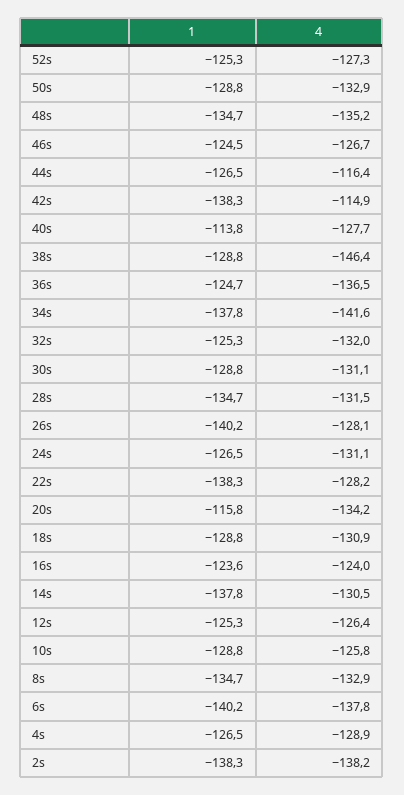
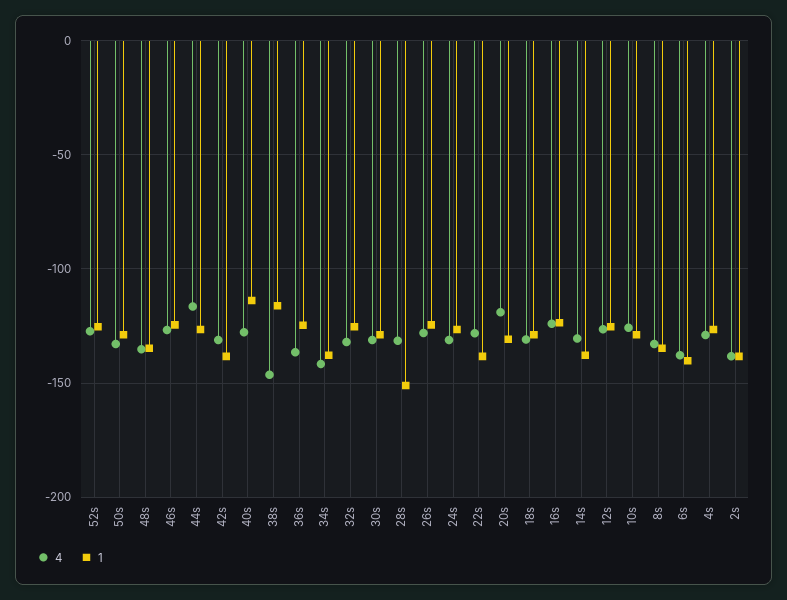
  {
    "1": {
      "52s": -125.3,
      "50s": -128.8,
      "48s": -134.7,
      "46s": -124.5,
      "44s": -126.5,
      "42s": -138.3,
      "40s": -113.8,
-     "38s": -128.8,
+     "38s": -115,
      "36s": -124.7,
      "34s": -137.8,
      "32s": -125.3,
      "30s": -128.8,
-     "28s": -134.7,
+     "28s": -150,
-     "26s": -140.2,
+     "26s": -125,
      "24s": -126.5,
      "22s": -138.3,
-     "20s": -115.8,
+     "20s": -130,
      "18s": -128.8,
      "16s": -123.6,
      "14s": -137.8,
      "12s": -125.3,
      "10s": -128.8,
      "8s": -134.7,
      "6s": -140.2,
      "4s": -126.5,
      "2s": -138.3
    },
    "4": {
      "52s": -127.3,
      "50s": -132.9,
      "48s": -135.2,
      "46s": -126.7,
      "44s": -116.4,
-     "42s": -114.9,
+     "42s": -130,
      "40s": -127.7,
      "38s": -146.4,
      "36s": -136.5,
      "34s": -141.6,
      "32s": -132,
      "30s": -131.1,
      "28s": -131.5,
      "26s": -128.1,
      "24s": -131.1,
      "22s": -128.2,
-     "20s": -134.2,
+     "20s": -120,
      "18s": -130.9,
      "16s": -124,
      "14s": -130.5,
      "12s": -126.4,
      "10s": -125.8,
      "8s": -132.9,
      "6s": -137.8,
      "4s": -128.9,
      "2s": -138.2
    }
  }

